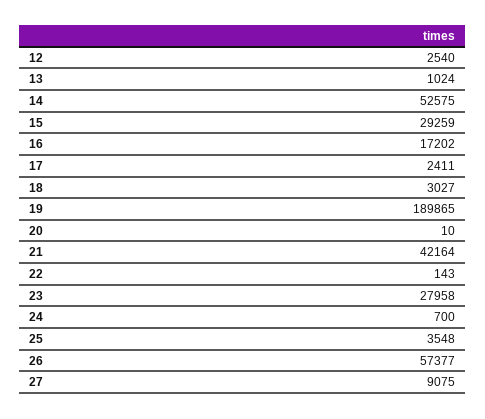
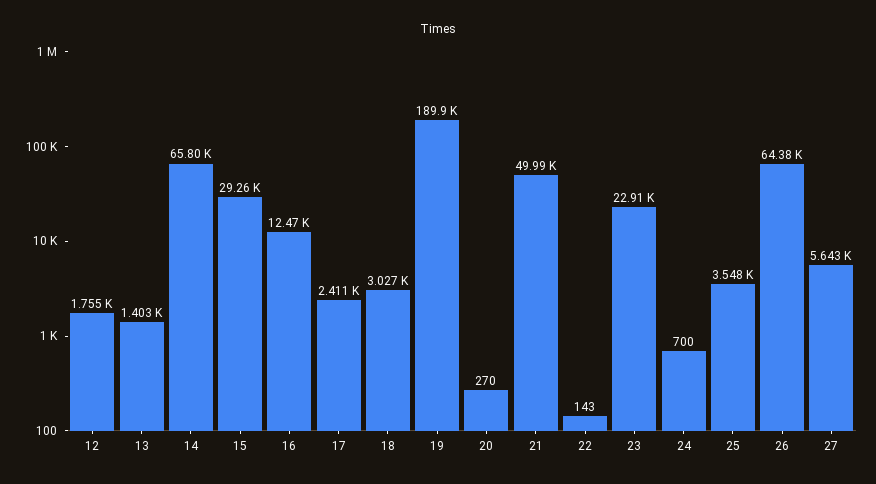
  {
-   "12": 2540,
+   "12": 1755,
-   "13": 1024,
+   "13": 1403,
-   "14": 52575,
+   "14": 65800,
    "15": 29259,
-   "16": 17202,
+   "16": 12470,
    "17": 2411,
    "18": 3027,
    "19": 189865,
-   "20": 10,
+   "20": 270,
-   "21": 42164,
+   "21": 49990,
    "22": 143,
-   "23": 27958,
+   "23": 22910,
    "24": 700,
    "25": 3548,
-   "26": 57377,
+   "26": 64380,
-   "27": 9075
+   "27": 5643
  }

